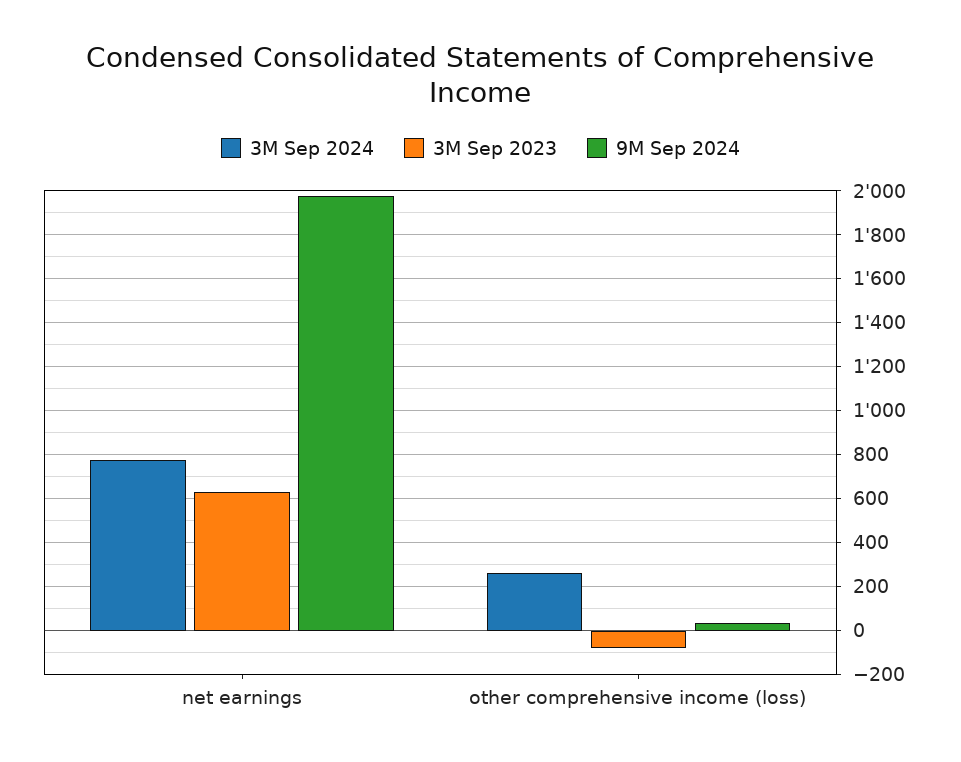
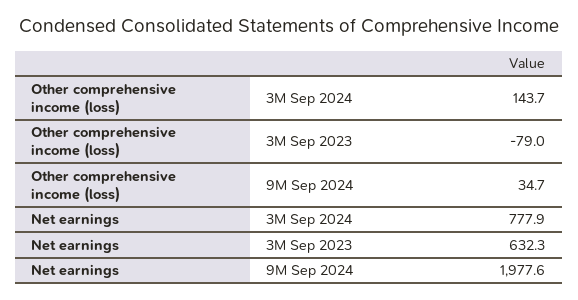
  {
    "3M Sep 2024": {
      "net earnings": 777.9,
-     "other comprehensive income (loss)": 250
+     "other comprehensive income (loss)": 143.7
    },
    "3M Sep 2023": {
      "net earnings": 632.3,
      "other comprehensive income (loss)": -79
    },
    "9M Sep 2024": {
      "net earnings": 1977.6,
      "other comprehensive income (loss)": 34.7
    }
  }

